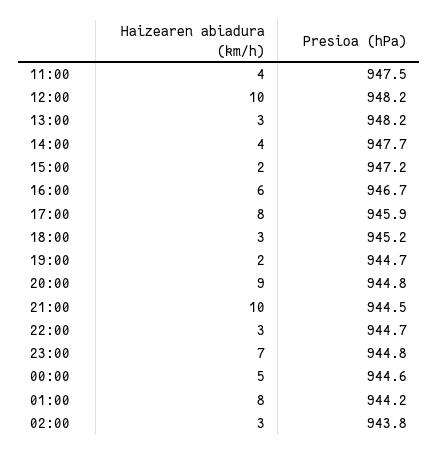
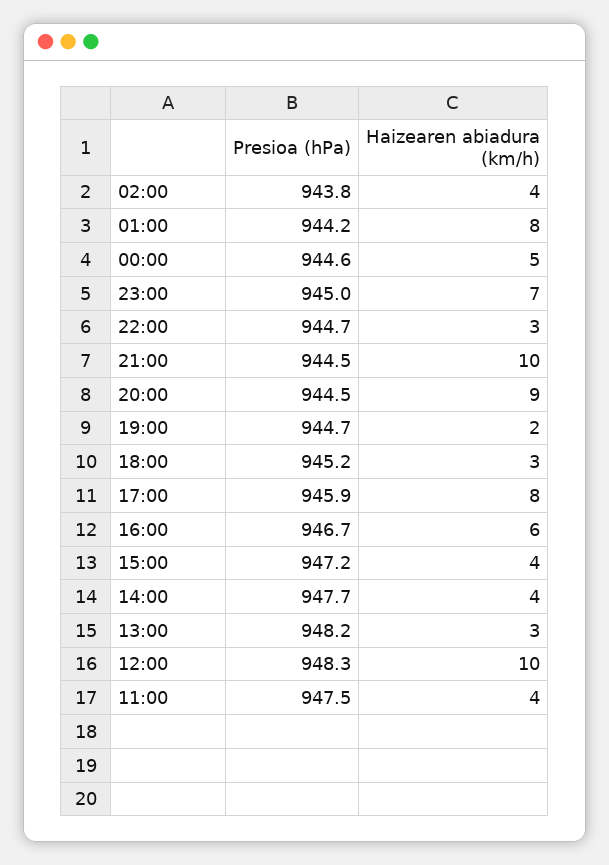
  {
    "Haizearen abiadura (km/h)": {
      "11:00": 4,
      "12:00": 10,
      "13:00": 3,
      "14:00": 4,
-     "15:00": 2,
+     "15:00": 4,
      "16:00": 6,
      "17:00": 8,
      "18:00": 3,
      "19:00": 2,
      "20:00": 9,
      "21:00": 10,
      "22:00": 3,
      "23:00": 7,
      "00:00": 5,
      "01:00": 8,
-     "02:00": 3
+     "02:00": 4
    },
    "Presioa (hPa)": {
      "11:00": 947.5,
-     "12:00": 948.2,
+     "12:00": 948.3,
      "13:00": 948.2,
      "14:00": 947.7,
      "15:00": 947.2,
      "16:00": 946.7,
      "17:00": 945.9,
      "18:00": 945.2,
      "19:00": 944.7,
-     "20:00": 944.8,
+     "20:00": 944.5,
      "21:00": 944.5,
      "22:00": 944.7,
-     "23:00": 944.8,
+     "23:00": 945,
      "00:00": 944.6,
      "01:00": 944.2,
      "02:00": 943.8
    }
  }

